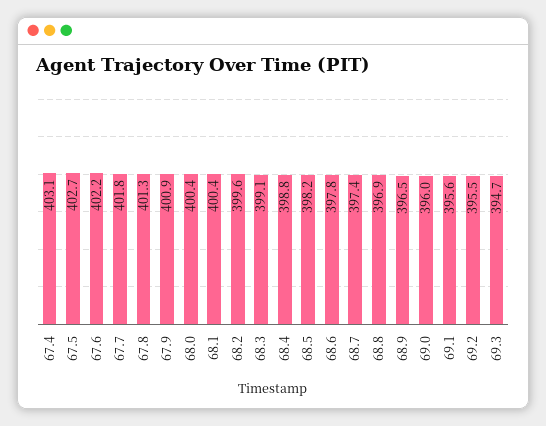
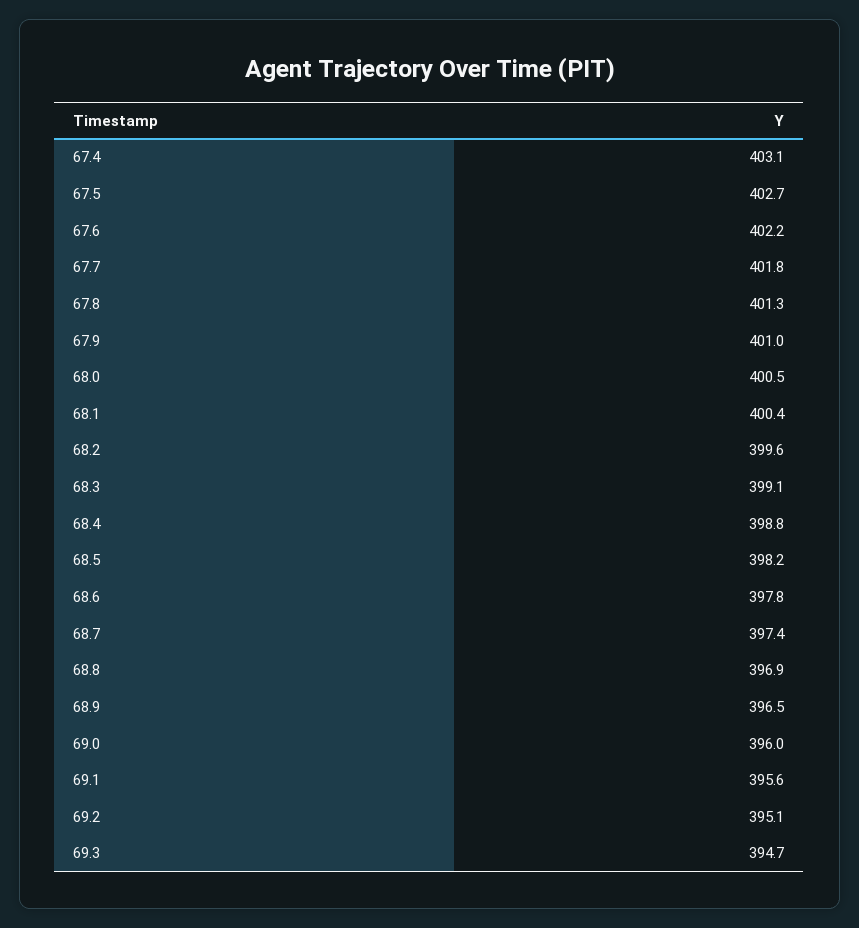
  {
    "67.4": 403.1,
    "67.5": 402.7,
    "67.6": 402.2,
    "67.7": 401.8,
    "67.8": 401.3,
-   "67.9": 400.9,
+   "67.9": 401,
-   "68.0": 400.4,
+   "68.0": 400.5,
    "68.1": 400.4,
    "68.2": 399.6,
    "68.3": 399.1,
    "68.4": 398.8,
    "68.5": 398.2,
    "68.6": 397.8,
    "68.7": 397.4,
    "68.8": 396.9,
    "68.9": 396.5,
    "69.0": 396,
    "69.1": 395.6,
-   "69.2": 395.5,
+   "69.2": 395.1,
    "69.3": 394.7
  }

